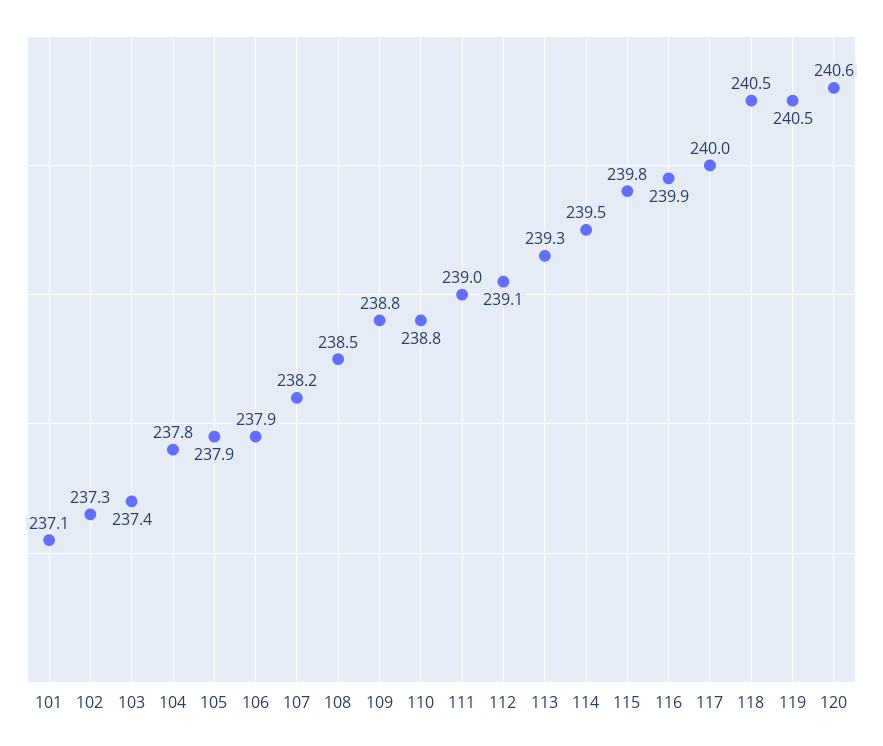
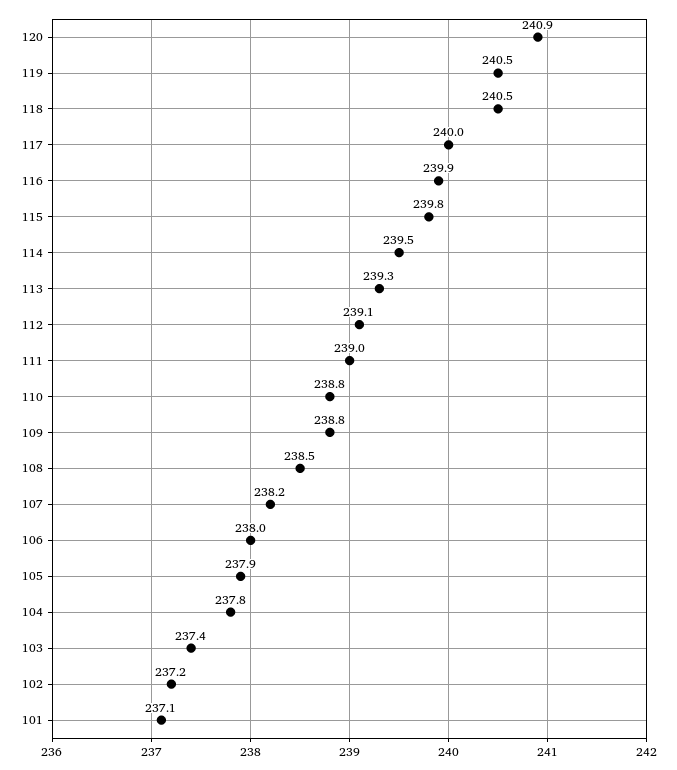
  {
    "101": 237.1,
-   "102": 237.3,
+   "102": 237.2,
    "103": 237.4,
    "104": 237.8,
    "105": 237.9,
-   "106": 237.9,
+   "106": 238,
    "107": 238.2,
    "108": 238.5,
    "109": 238.8,
    "110": 238.8,
    "111": 239,
    "112": 239.1,
    "113": 239.3,
    "114": 239.5,
    "115": 239.8,
    "116": 239.9,
    "117": 240,
    "118": 240.5,
    "119": 240.5,
-   "120": 240.6
+   "120": 240.9
  }

